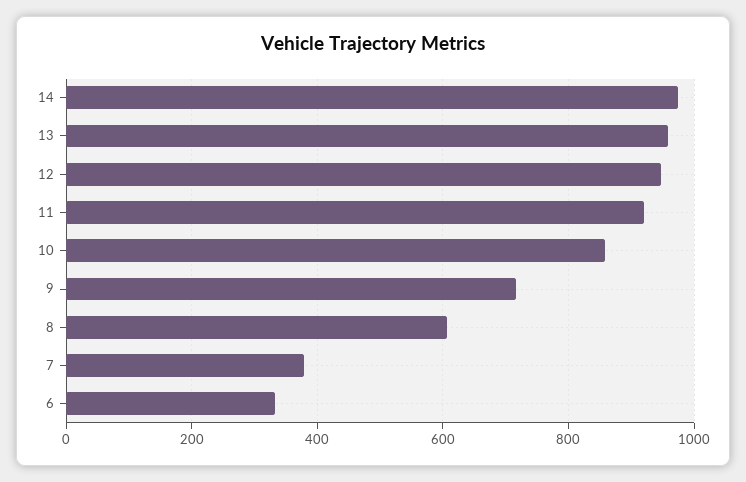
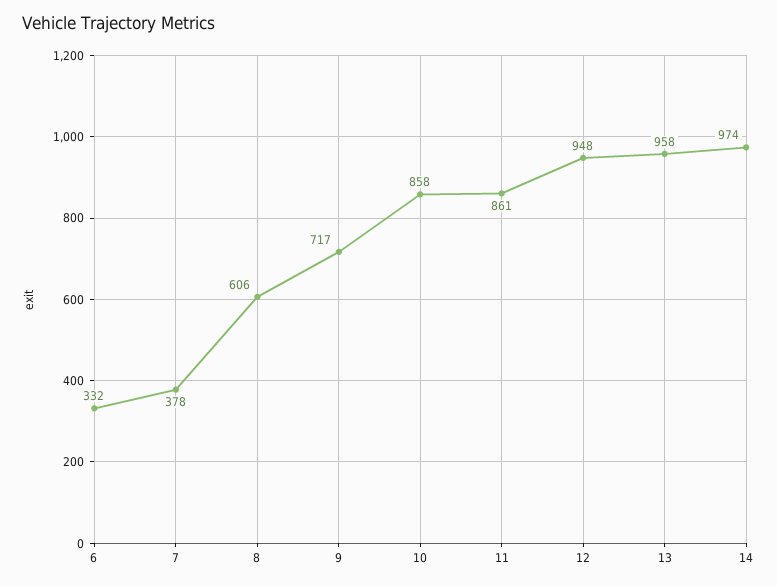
  {
    "14": 974,
    "13": 958,
    "12": 948,
-   "11": 920,
+   "11": 861,
    "10": 858,
    "9": 717,
    "8": 606,
    "7": 378,
    "6": 332
  }

